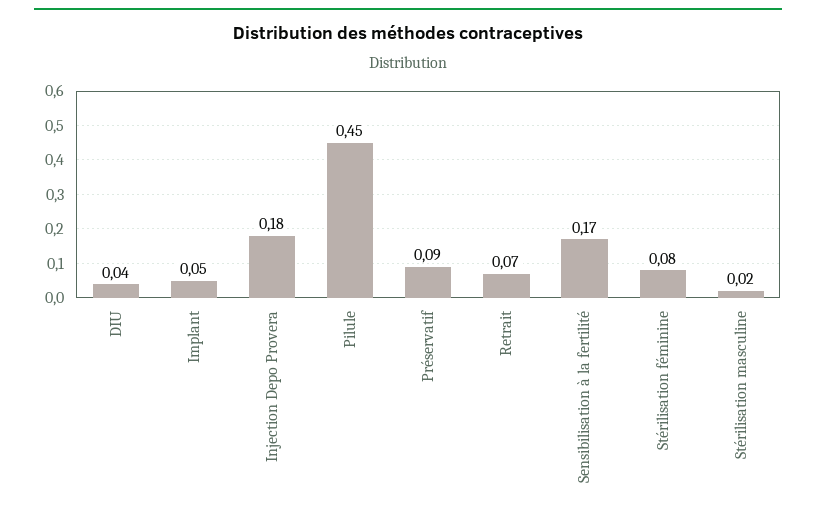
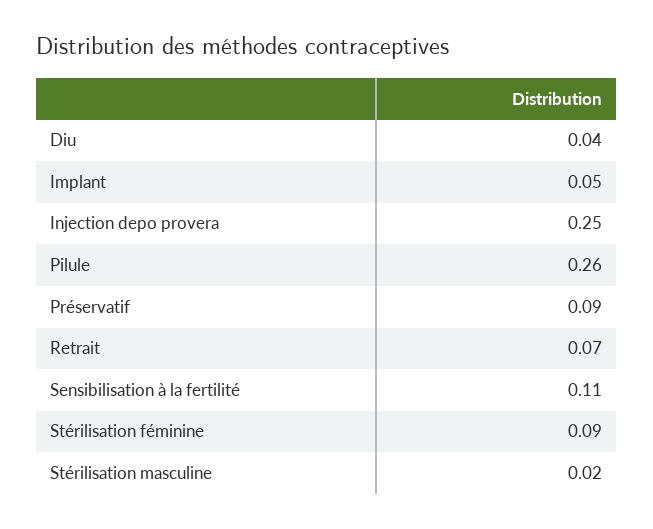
  {
    "DIU": 0.04,
    "Implant": 0.05,
-   "Injection Depo Provera": 0.18,
+   "Injection Depo Provera": 0.25,
-   "Pilule": 0.45,
+   "Pilule": 0.26,
    "Préservatif": 0.09,
    "Retrait": 0.07,
-   "Sensibilisation à la fertilité": 0.17,
+   "Sensibilisation à la fertilité": 0.11,
-   "Stérilisation féminine": 0.08,
+   "Stérilisation féminine": 0.09,
    "Stérilisation masculine": 0.02
  }

